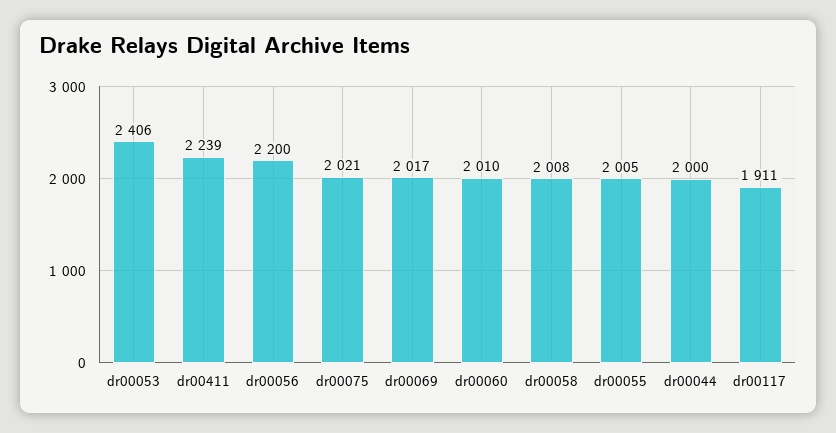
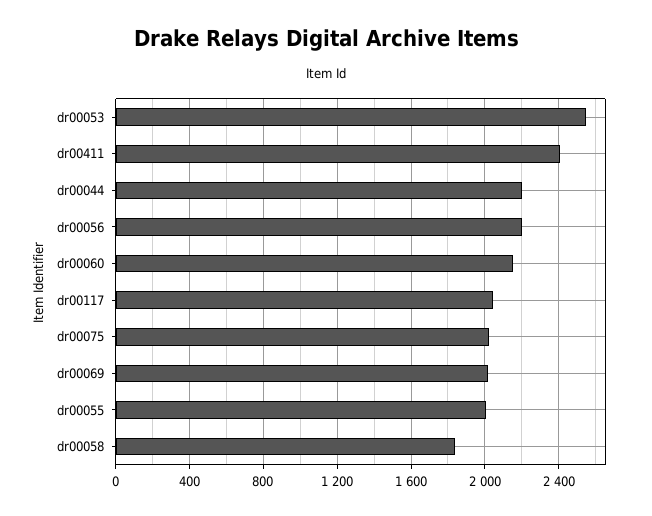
  {
-   "dr00053": 2406,
+   "dr00053": 2550,
-   "dr00411": 2239,
+   "dr00411": 2400,
    "dr00056": 2200,
    "dr00075": 2021,
    "dr00069": 2017,
-   "dr00060": 2010,
+   "dr00060": 2150,
-   "dr00058": 2008,
+   "dr00058": 1850,
    "dr00055": 2005,
-   "dr00044": 2000,
+   "dr00044": 2200,
-   "dr00117": 1911
+   "dr00117": 2050
  }

